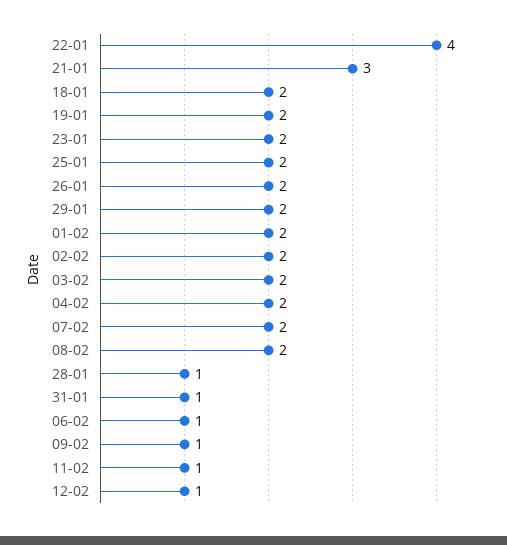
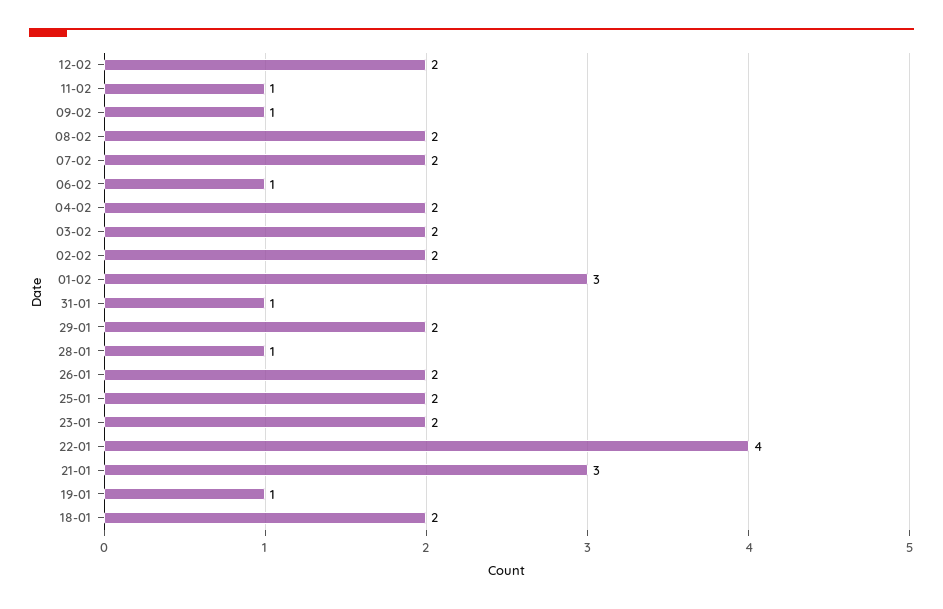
  {
    "22-01": 4,
    "21-01": 3,
    "18-01": 2,
-   "19-01": 2,
+   "19-01": 1,
    "23-01": 2,
    "25-01": 2,
    "26-01": 2,
    "29-01": 2,
-   "01-02": 2,
+   "01-02": 3,
    "02-02": 2,
    "03-02": 2,
    "04-02": 2,
    "07-02": 2,
    "08-02": 2,
    "28-01": 1,
    "31-01": 1,
    "06-02": 1,
    "09-02": 1,
    "11-02": 1,
-   "12-02": 1
+   "12-02": 2
  }

